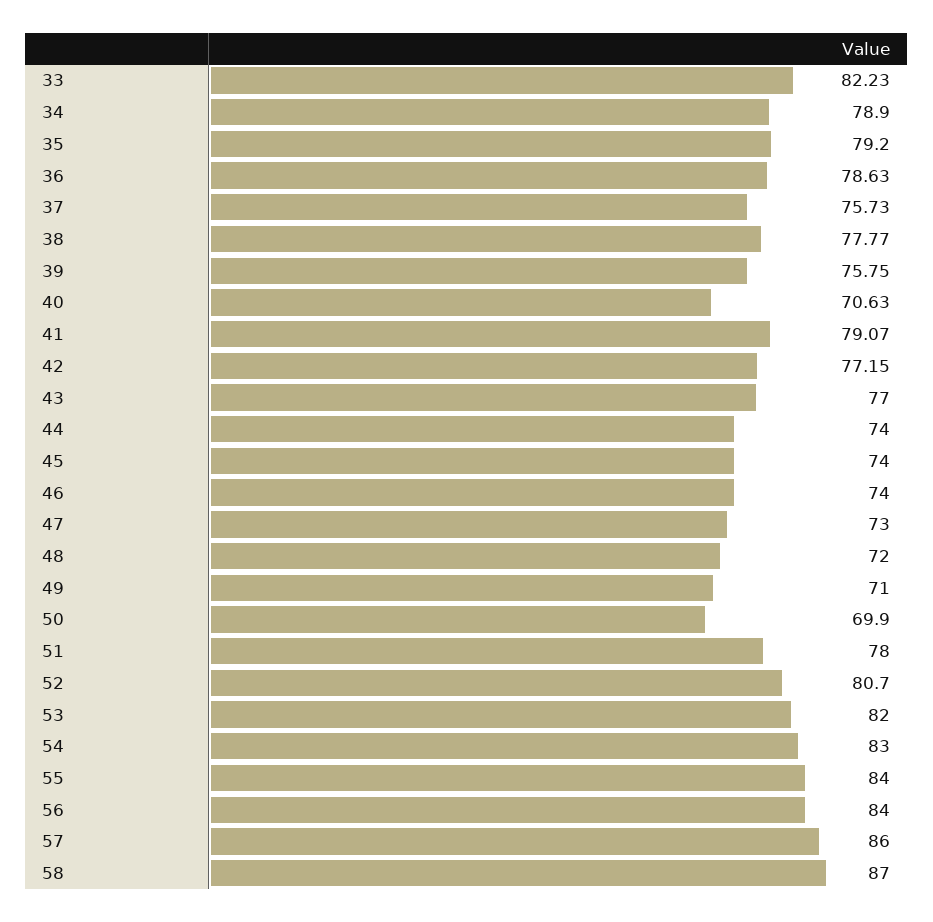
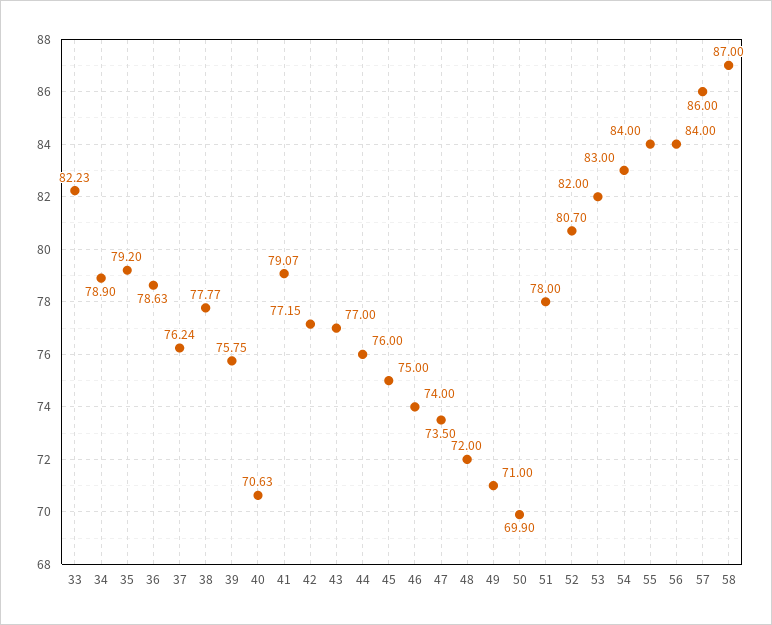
  {
    "33": 82.23,
    "34": 78.9,
    "35": 79.2,
    "36": 78.63,
-   "37": 75.73,
+   "37": 76.24,
    "38": 77.77,
    "39": 75.75,
    "40": 70.63,
    "41": 79.07,
    "42": 77.15,
    "43": 77,
-   "44": 74,
+   "44": 76,
-   "45": 74,
+   "45": 75,
    "46": 74,
-   "47": 73,
+   "47": 73.5,
    "48": 72,
    "49": 71,
    "50": 69.9,
    "51": 78,
    "52": 80.7,
    "53": 82,
    "54": 83,
    "55": 84,
    "56": 84,
    "57": 86,
    "58": 87
  }

